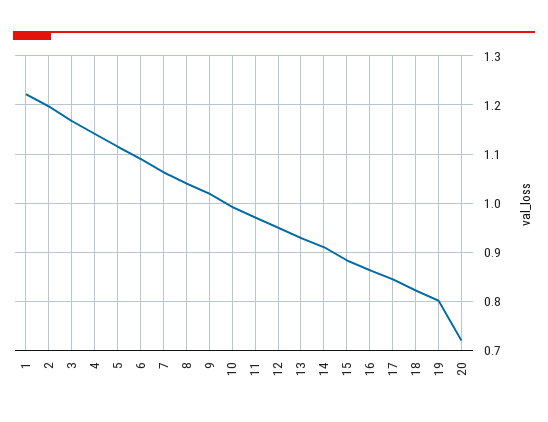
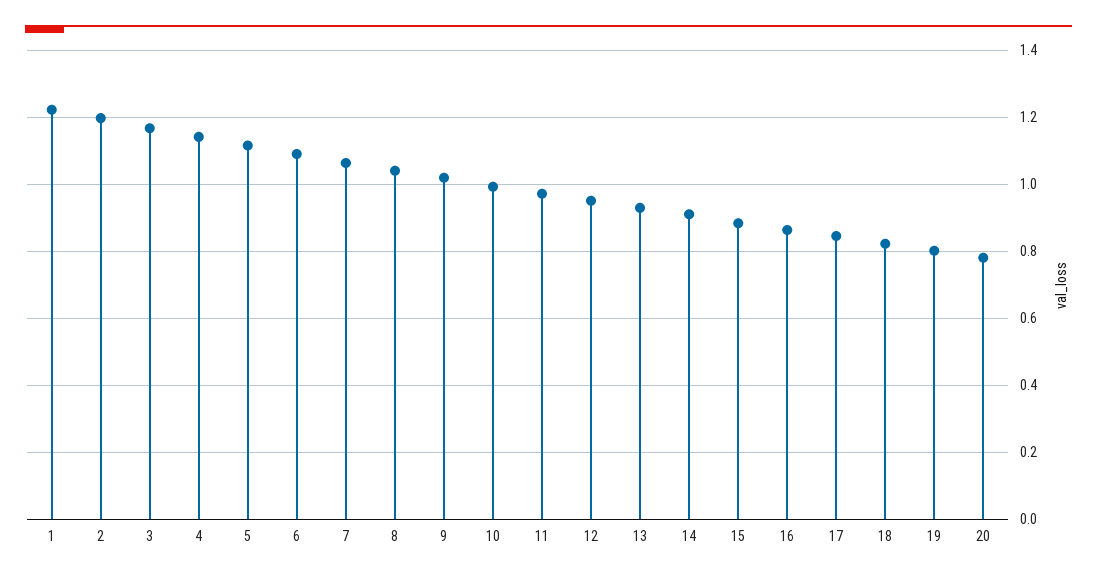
  {
    "1": 1.22,
    "2": 1.2,
    "3": 1.16,
    "4": 1.14,
    "5": 1.12,
    "6": 1.1,
    "7": 1.06,
    "8": 1.04,
    "9": 1.02,
    "10": 1,
    "11": 0.98,
    "12": 0.96,
    "13": 0.92,
    "14": 0.92,
    "15": 0.88,
    "16": 0.86,
    "17": 0.84,
    "18": 0.82,
    "19": 0.8,
-   "20": 0.72
+   "20": 0.78
  }

